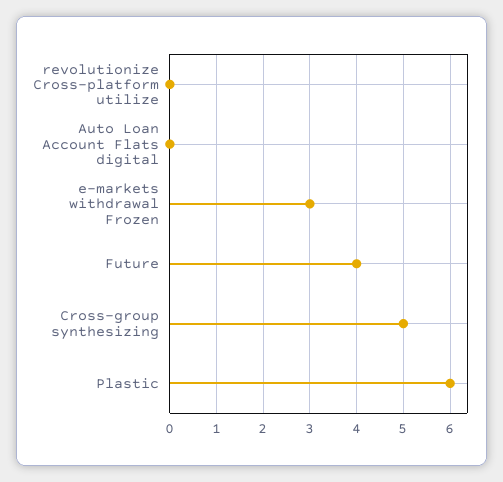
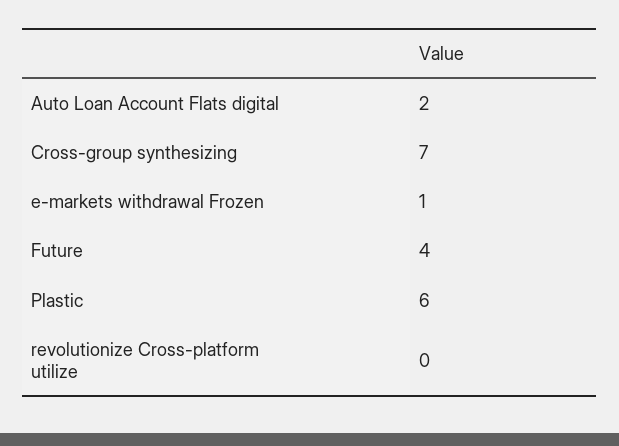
  {
    "revolutionize Cross-platform utilize": 0,
-   "Auto Loan Account Flats digital": 0,
+   "Auto Loan Account Flats digital": 2,
-   "e-markets withdrawal Frozen": 3,
+   "e-markets withdrawal Frozen": 1,
    "Future": 4,
-   "Cross-group synthesizing": 5,
+   "Cross-group synthesizing": 7,
    "Plastic": 6
  }

